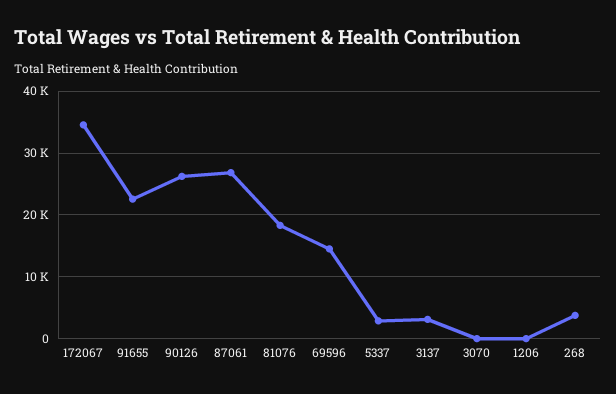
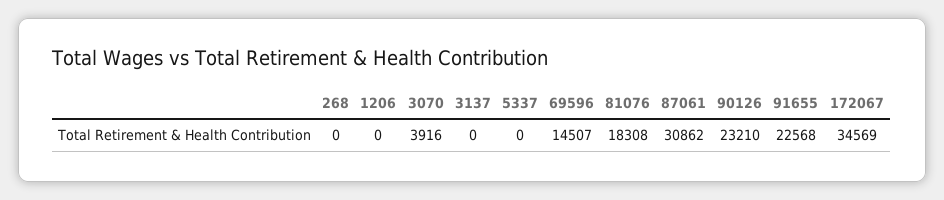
  {
    "172067": 34569,
    "91655": 22568,
-   "90126": 26000,
+   "90126": 23210,
-   "87061": 27000,
+   "87061": 30862,
    "81076": 18308,
    "69596": 14507,
-   "5337": 3000,
+   "5337": 0,
-   "3137": 3000,
+   "3137": 0,
-   "3070": 0,
+   "3070": 3916,
    "1206": 0,
-   "268": 4000
+   "268": 0
  }

